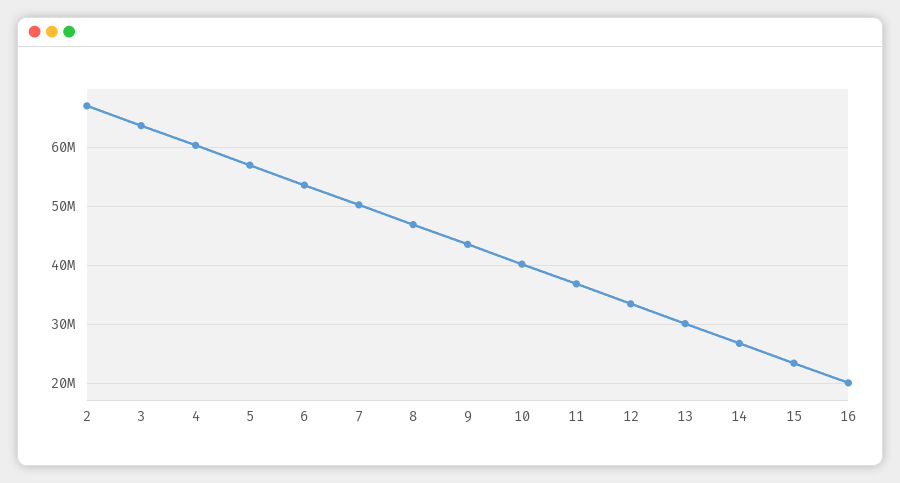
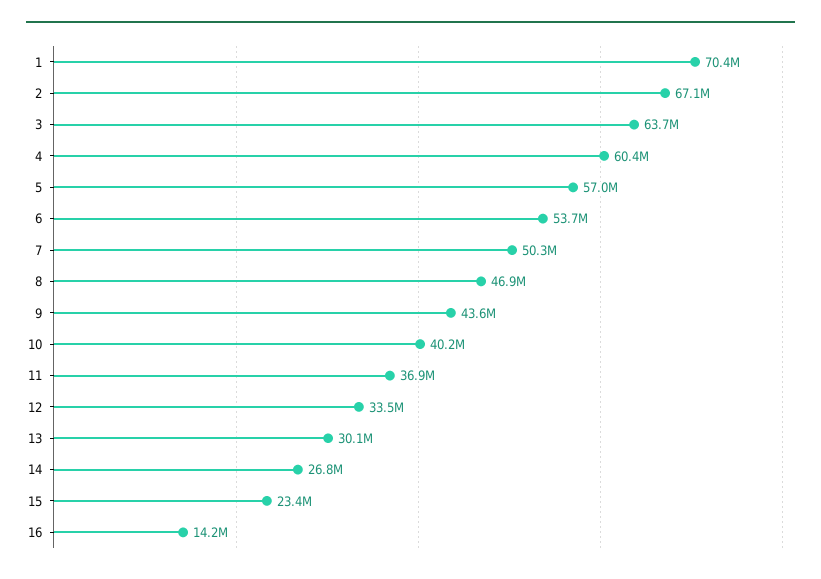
  {
    "2": 67100000,
    "3": 63700000,
    "4": 60400000,
    "5": 57000000,
    "6": 53700000,
    "7": 50300000,
    "8": 46900000,
    "9": 43600000,
    "10": 40200000,
    "11": 36900000,
    "12": 33500000,
    "13": 30100000,
    "14": 26800000,
    "15": 23400000,
-   "16": 20000000
+   "16": 14200000,
+   "1": 70400000
  }

